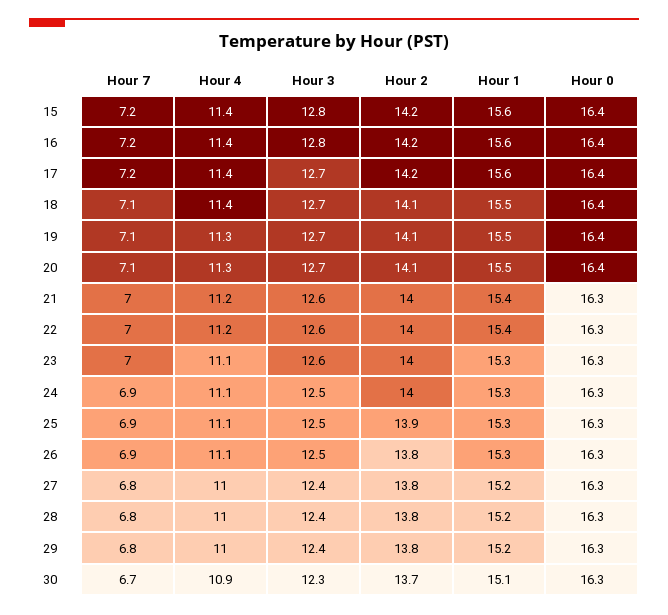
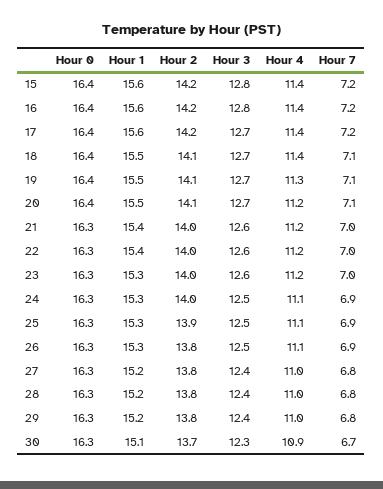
  {
    "Hour 7": {
      "15": 7.2,
      "16": 7.2,
      "17": 7.2,
      "18": 7.1,
      "19": 7.1,
      "20": 7.1,
      "21": 7,
      "22": 7,
      "23": 7,
      "24": 6.9,
      "25": 6.9,
      "26": 6.9,
      "27": 6.8,
      "28": 6.8,
      "29": 6.8,
      "30": 6.7
    },
    "Hour 4": {
      "15": 11.4,
      "16": 11.4,
      "17": 11.4,
      "18": 11.4,
      "19": 11.3,
-     "20": 11.3,
+     "20": 11.2,
      "21": 11.2,
      "22": 11.2,
-     "23": 11.1,
+     "23": 11.2,
      "24": 11.1,
      "25": 11.1,
      "26": 11.1,
      "27": 11,
      "28": 11,
      "29": 11,
      "30": 10.9
    },
    "Hour 3": {
      "15": 12.8,
      "16": 12.8,
      "17": 12.7,
      "18": 12.7,
      "19": 12.7,
      "20": 12.7,
      "21": 12.6,
      "22": 12.6,
      "23": 12.6,
      "24": 12.5,
      "25": 12.5,
      "26": 12.5,
      "27": 12.4,
      "28": 12.4,
      "29": 12.4,
      "30": 12.3
    },
    "Hour 2": {
      "15": 14.2,
      "16": 14.2,
      "17": 14.2,
      "18": 14.1,
      "19": 14.1,
      "20": 14.1,
      "21": 14,
      "22": 14,
      "23": 14,
      "24": 14,
      "25": 13.9,
      "26": 13.8,
      "27": 13.8,
      "28": 13.8,
      "29": 13.8,
      "30": 13.7
    },
    "Hour 1": {
      "15": 15.6,
      "16": 15.6,
      "17": 15.6,
      "18": 15.5,
      "19": 15.5,
      "20": 15.5,
      "21": 15.4,
      "22": 15.4,
      "23": 15.3,
      "24": 15.3,
      "25": 15.3,
      "26": 15.3,
      "27": 15.2,
      "28": 15.2,
      "29": 15.2,
      "30": 15.1
    },
    "Hour 0": {
      "15": 16.4,
      "16": 16.4,
      "17": 16.4,
      "18": 16.4,
      "19": 16.4,
      "20": 16.4,
      "21": 16.3,
      "22": 16.3,
      "23": 16.3,
      "24": 16.3,
      "25": 16.3,
      "26": 16.3,
      "27": 16.3,
      "28": 16.3,
      "29": 16.3,
      "30": 16.3
    }
  }

